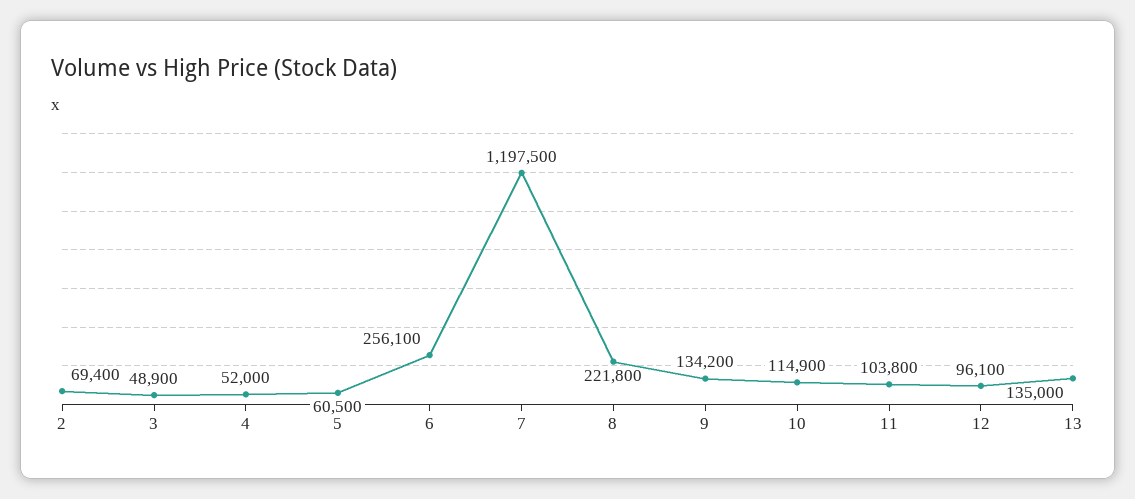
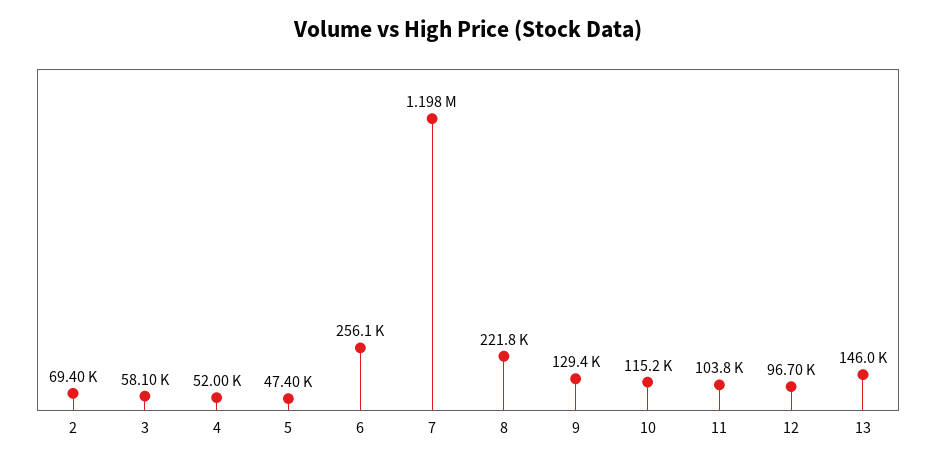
  {
    "2": 69400,
-   "3": 48900,
+   "3": 58100,
    "4": 52000,
-   "5": 60500,
+   "5": 47400,
    "6": 256100,
    "7": 1197500,
    "8": 221800,
-   "9": 134200,
+   "9": 129400,
-   "10": 114900,
+   "10": 115200,
    "11": 103800,
-   "12": 96100,
+   "12": 96700,
-   "13": 135000
+   "13": 146000
  }

